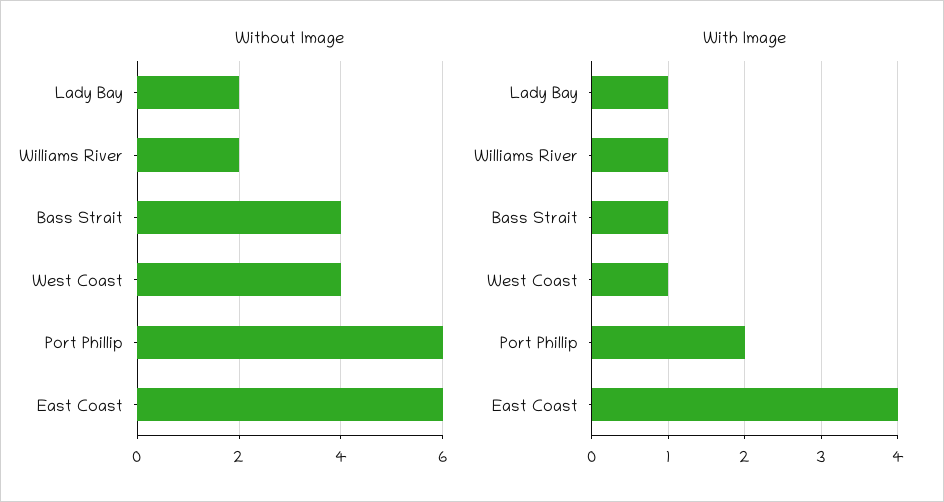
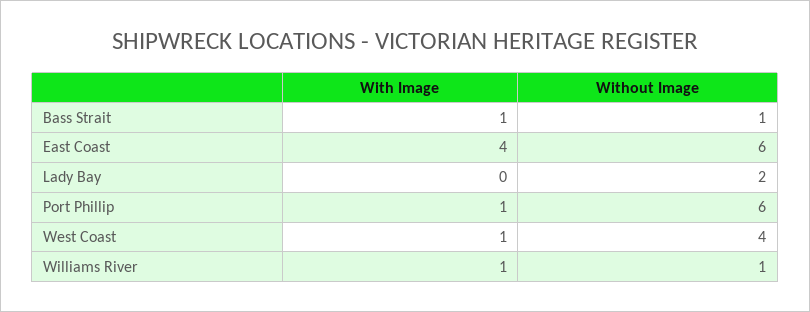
  {
    "Without Image": {
      "Lady Bay": 2,
-     "Williams River": 2,
+     "Williams River": 1,
-     "Bass Strait": 4,
+     "Bass Strait": 1,
      "West Coast": 4,
      "Port Phillip": 6,
      "East Coast": 6
    },
    "With Image": {
-     "Lady Bay": 1,
+     "Lady Bay": 0,
      "Williams River": 1,
      "Bass Strait": 1,
      "West Coast": 1,
-     "Port Phillip": 2,
+     "Port Phillip": 1,
      "East Coast": 4
    }
  }

